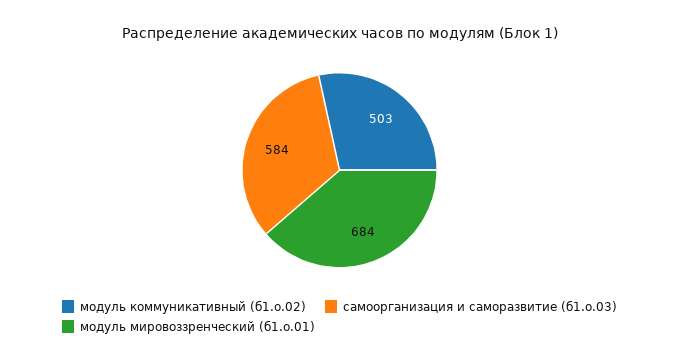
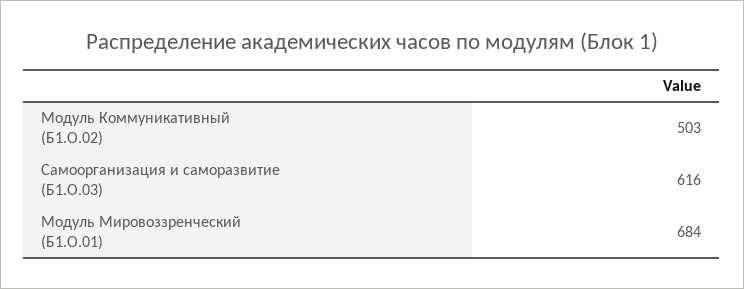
  {
    "модуль коммуникативный (б1.о.02)": 503,
-   "самоорганизация и саморазвитие (б1.о.03)": 584,
+   "самоорганизация и саморазвитие (б1.о.03)": 616,
    "модуль мировоззренческий (б1.о.01)": 684
  }

